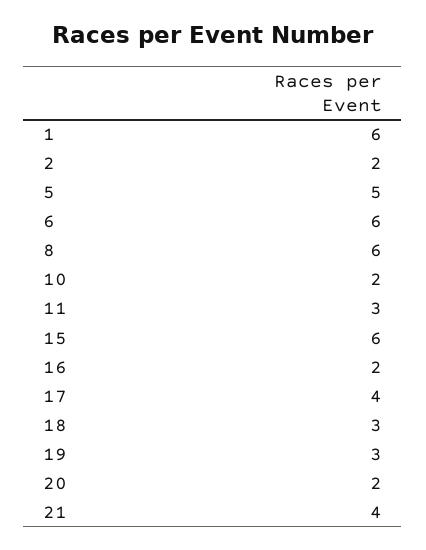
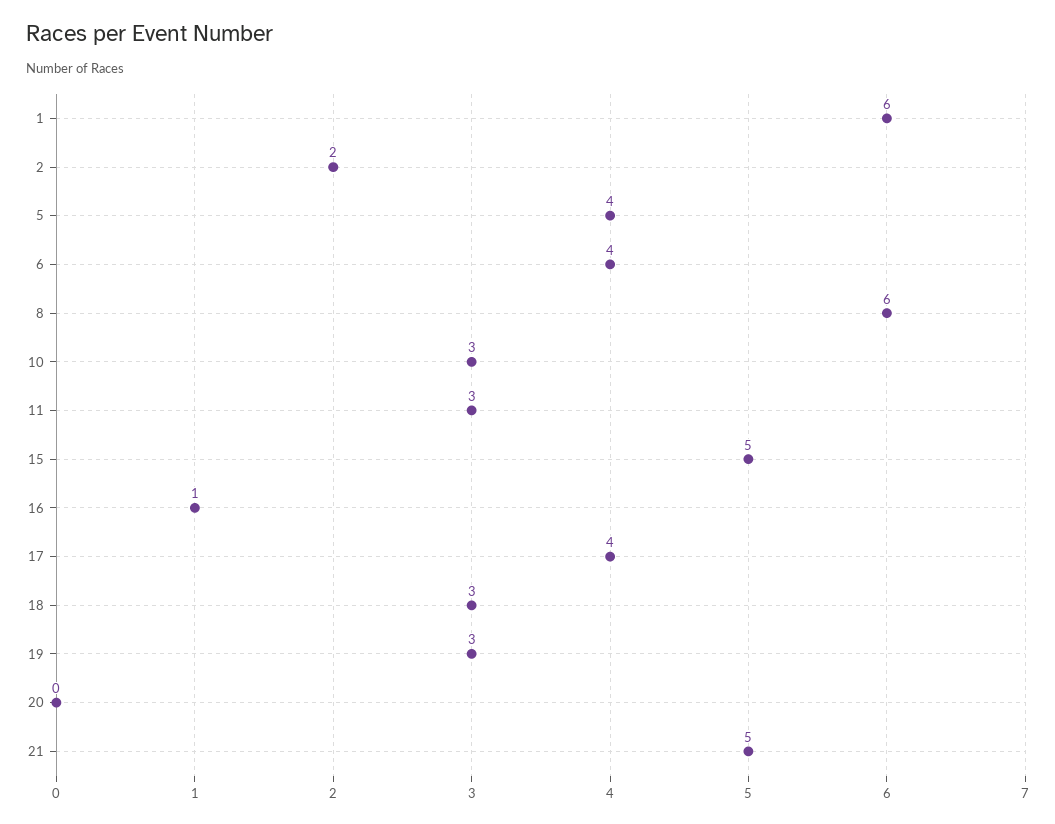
  {
    "1": 6,
    "2": 2,
-   "5": 5,
+   "5": 4,
-   "6": 6,
+   "6": 4,
    "8": 6,
-   "10": 2,
+   "10": 3,
    "11": 3,
-   "15": 6,
+   "15": 5,
-   "16": 2,
+   "16": 1,
    "17": 4,
    "18": 3,
    "19": 3,
-   "20": 2,
+   "20": 0,
-   "21": 4
+   "21": 5
  }

